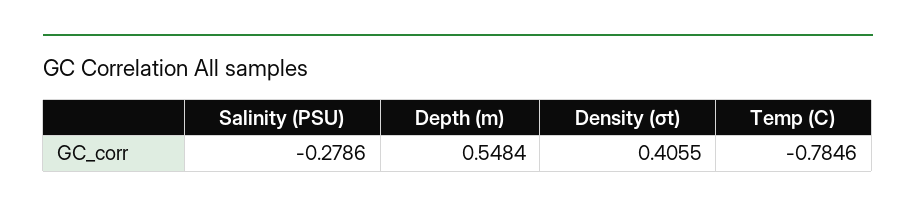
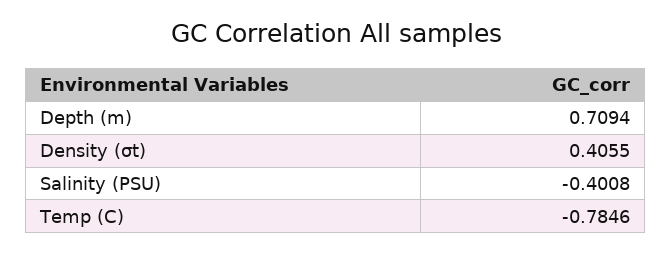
  {
-   "Salinity (PSU)": -0.2786,
+   "Salinity (PSU)": -0.4008,
-   "Depth (m)": 0.5484,
+   "Depth (m)": 0.7094,
    "Density (σt)": 0.4055,
    "Temp (C)": -0.7846
  }

